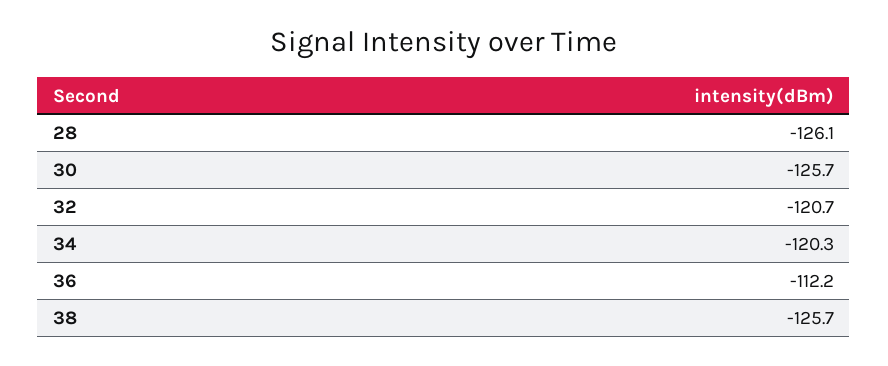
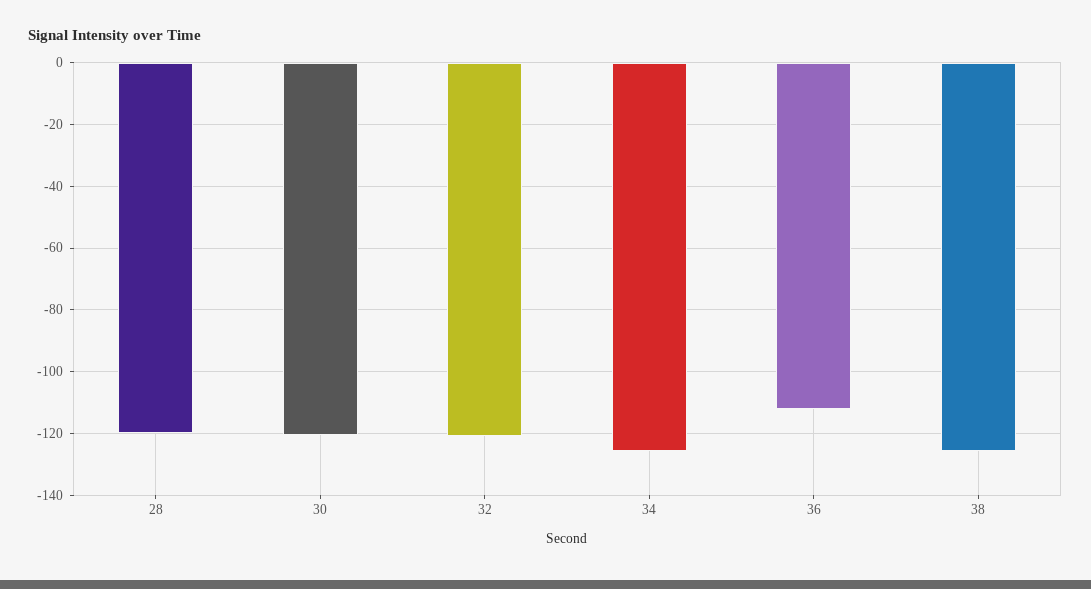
  {
-   "28": -126.1,
+   "28": -120,
-   "30": -125.7,
+   "30": -120,
    "32": -120.7,
-   "34": -120.3,
+   "34": -126,
    "36": -112.2,
    "38": -125.7
  }

